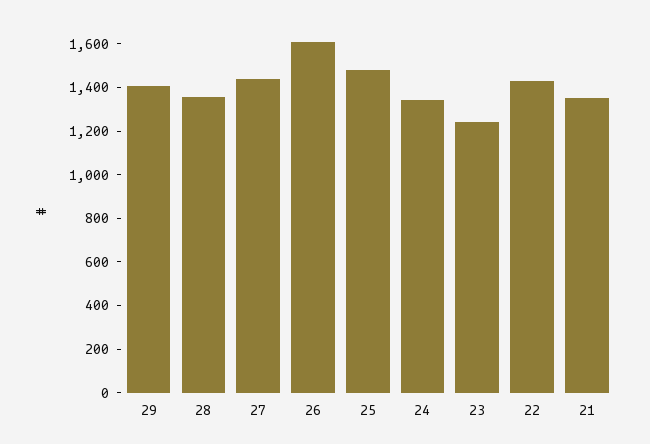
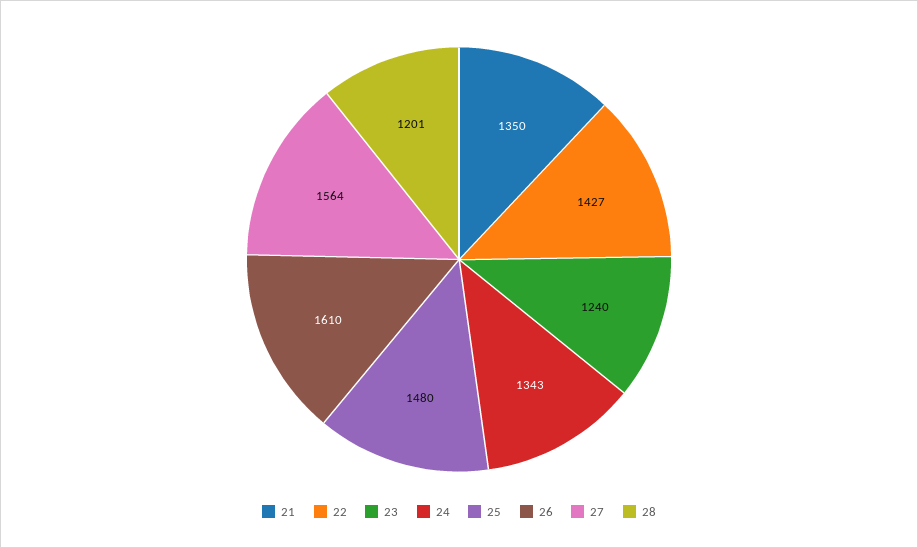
  {
-   "29": 1400,
-   "28": 1350,
+   "28": 1201,
-   "27": 1450,
+   "27": 1564,
    "26": 1610,
    "25": 1480,
    "24": 1343,
    "23": 1240,
    "22": 1427,
    "21": 1350
  }

